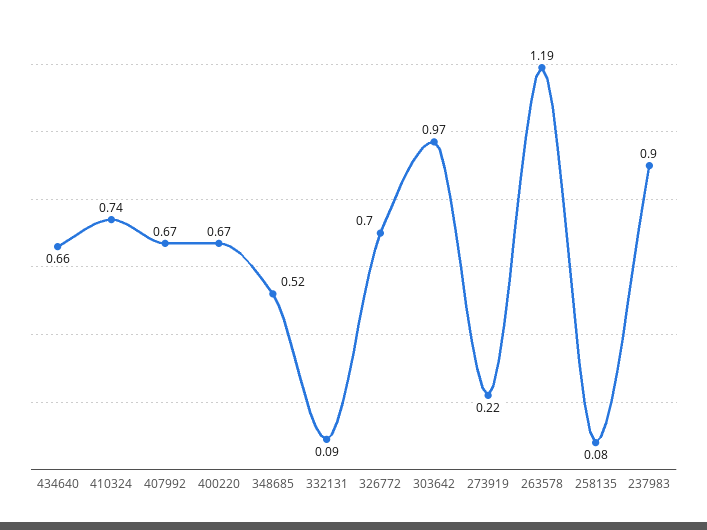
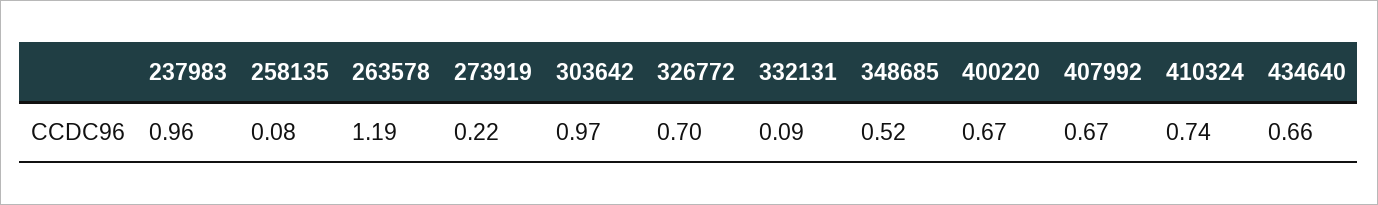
  {
    "434640": 0.66,
    "410324": 0.74,
    "407992": 0.67,
    "400220": 0.67,
    "348685": 0.52,
    "332131": 0.09,
    "326772": 0.7,
    "303642": 0.97,
    "273919": 0.22,
    "263578": 1.19,
    "258135": 0.08,
-   "237983": 0.9
+   "237983": 0.96
  }

